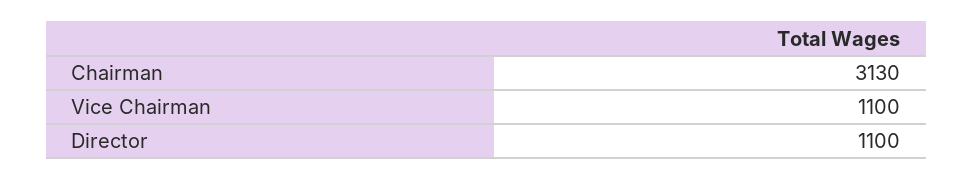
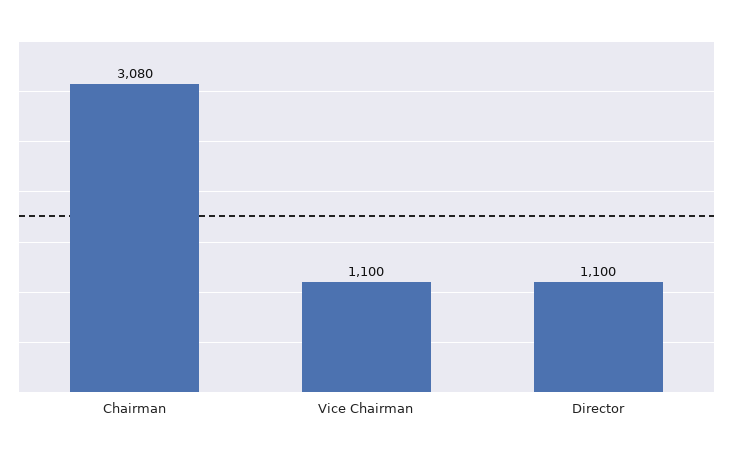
  {
-   "Chairman": 3130,
+   "Chairman": 3080,
    "Vice Chairman": 1100,
    "Director": 1100
  }

